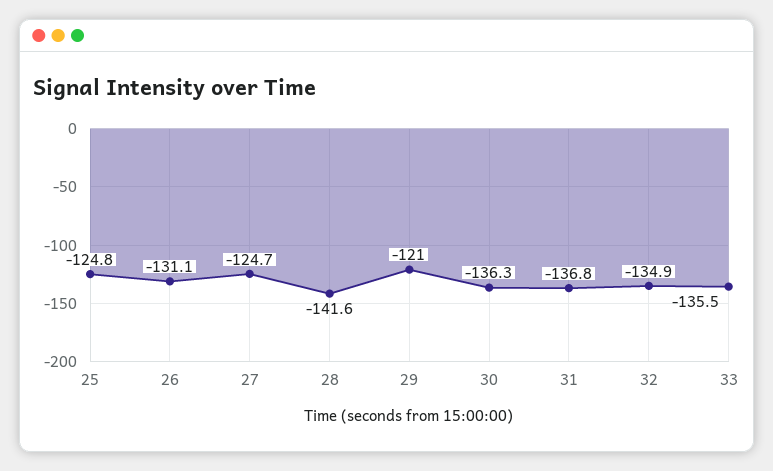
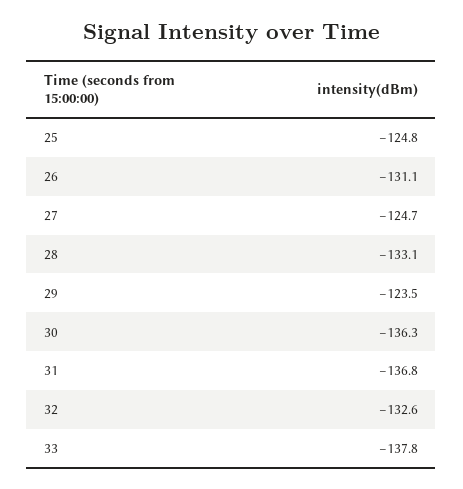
  {
    "25": -124.8,
    "26": -131.1,
    "27": -124.7,
-   "28": -141.6,
+   "28": -133.1,
-   "29": -121,
+   "29": -123.5,
    "30": -136.3,
    "31": -136.8,
-   "32": -134.9,
+   "32": -132.6,
-   "33": -135.5
+   "33": -137.8
  }

